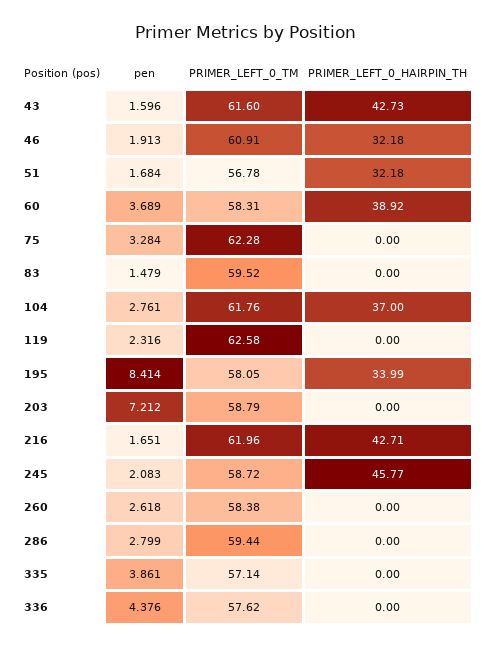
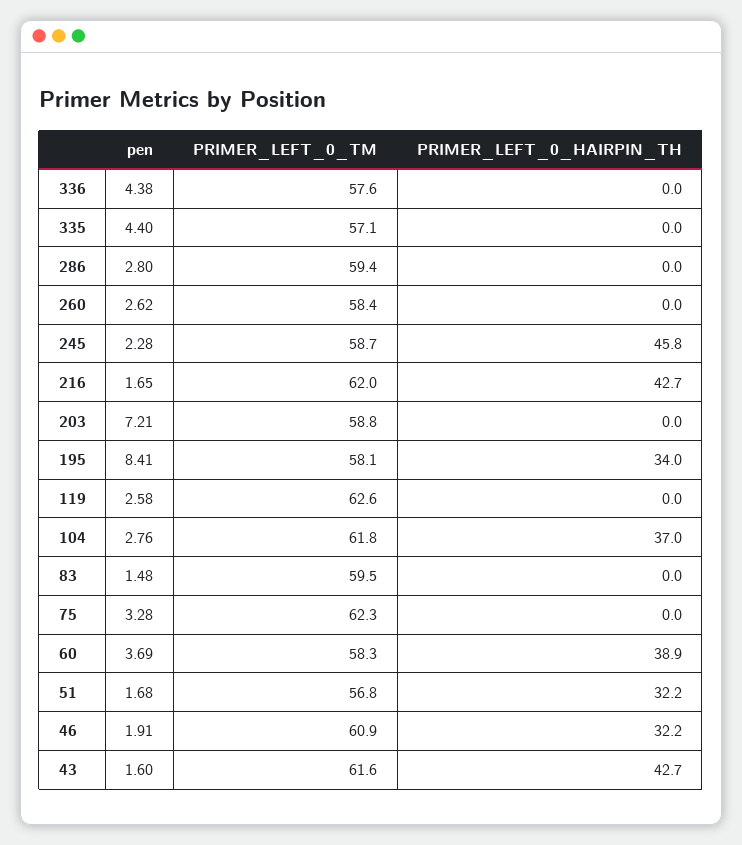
  {
    "pen": {
      "43": 1.596,
      "46": 1.913,
      "51": 1.684,
      "60": 3.689,
      "75": 3.284,
      "83": 1.479,
      "104": 2.761,
-     "119": 2.316,
+     "119": 2.58,
      "195": 8.414,
      "203": 7.212,
      "216": 1.651,
-     "245": 2.083,
+     "245": 2.28,
      "260": 2.618,
      "286": 2.799,
-     "335": 3.861,
+     "335": 4.4,
      "336": 4.376
    },
    "PRIMER_LEFT_0_TM": {
      "43": 61.6,
      "46": 60.91,
      "51": 56.78,
      "60": 58.31,
      "75": 62.28,
      "83": 59.52,
      "104": 61.76,
      "119": 62.58,
      "195": 58.05,
      "203": 58.79,
      "216": 61.96,
      "245": 58.72,
      "260": 58.38,
      "286": 59.44,
      "335": 57.14,
      "336": 57.62
    },
    "PRIMER_LEFT_0_HAIRPIN_TH": {
      "43": 42.73,
      "46": 32.18,
      "51": 32.18,
      "60": 38.92,
      "75": 0,
      "83": 0,
      "104": 37,
      "119": 0,
      "195": 33.99,
      "203": 0,
      "216": 42.71,
      "245": 45.77,
      "260": 0,
      "286": 0,
      "335": 0,
      "336": 0
    }
  }

